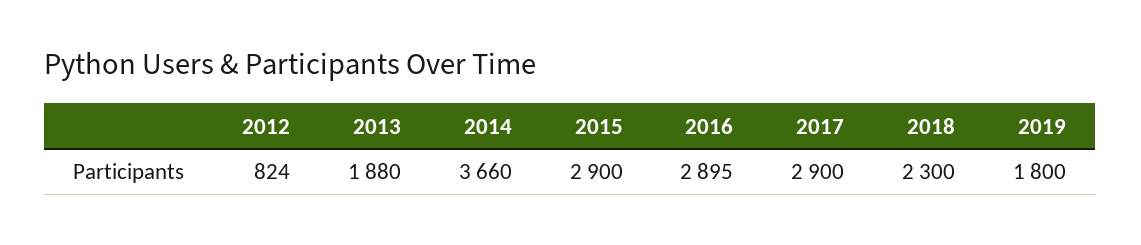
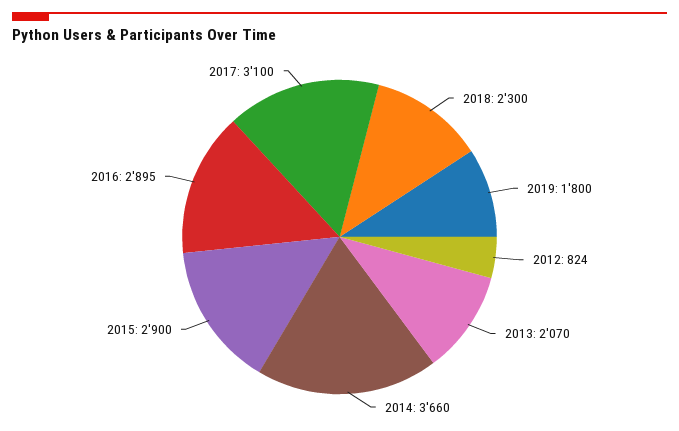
  {
    "2012": 824,
-   "2013": 1880,
+   "2013": 2070,
    "2014": 3660,
    "2015": 2900,
    "2016": 2895,
-   "2017": 2900,
+   "2017": 3100,
    "2018": 2300,
    "2019": 1800
  }

